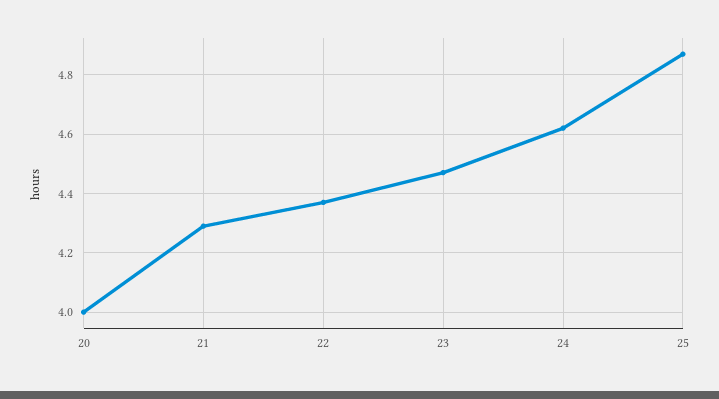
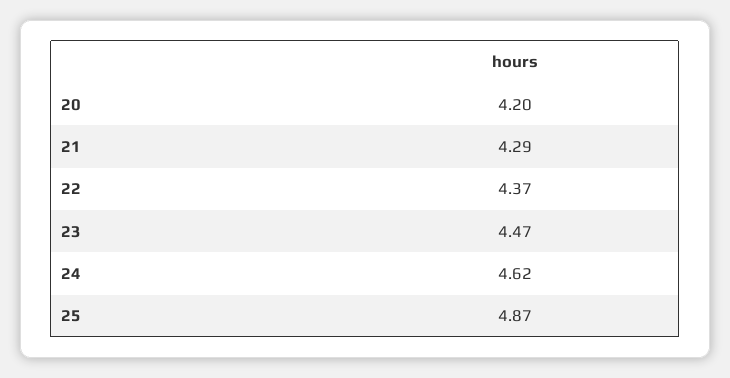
  {
-   "20": 4,
+   "20": 4.2,
    "21": 4.29,
    "22": 4.37,
    "23": 4.47,
    "24": 4.62,
    "25": 4.87
  }

